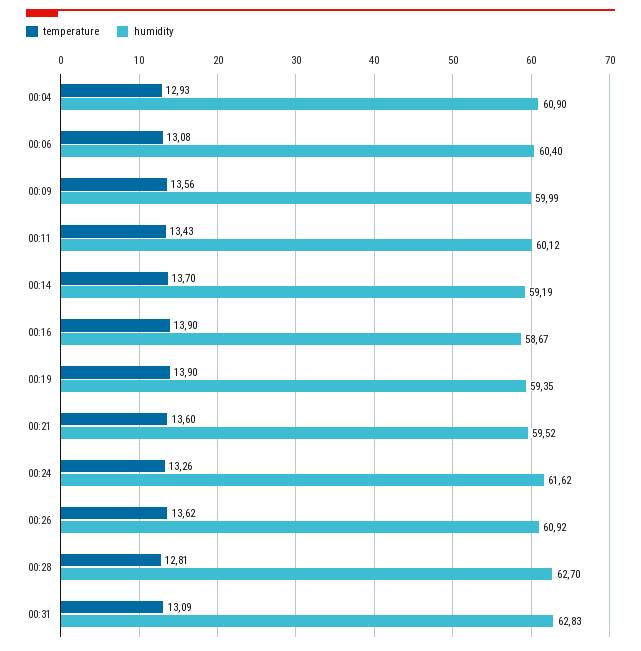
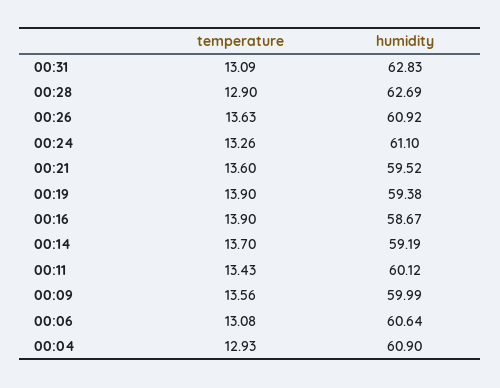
  {
    "temperature": {
      "00:04": 12.93,
      "00:06": 13.08,
      "00:09": 13.56,
      "00:11": 13.43,
      "00:14": 13.7,
      "00:16": 13.9,
      "00:19": 13.9,
      "00:21": 13.6,
      "00:24": 13.26,
-     "00:26": 13.62,
+     "00:26": 13.63,
-     "00:28": 12.81,
+     "00:28": 12.9,
      "00:31": 13.09
    },
    "humidity": {
      "00:04": 60.9,
-     "00:06": 60.4,
+     "00:06": 60.64,
      "00:09": 59.99,
      "00:11": 60.12,
      "00:14": 59.19,
      "00:16": 58.67,
-     "00:19": 59.35,
+     "00:19": 59.38,
      "00:21": 59.52,
-     "00:24": 61.62,
+     "00:24": 61.1,
      "00:26": 60.92,
-     "00:28": 62.7,
+     "00:28": 62.69,
      "00:31": 62.83
    }
  }

